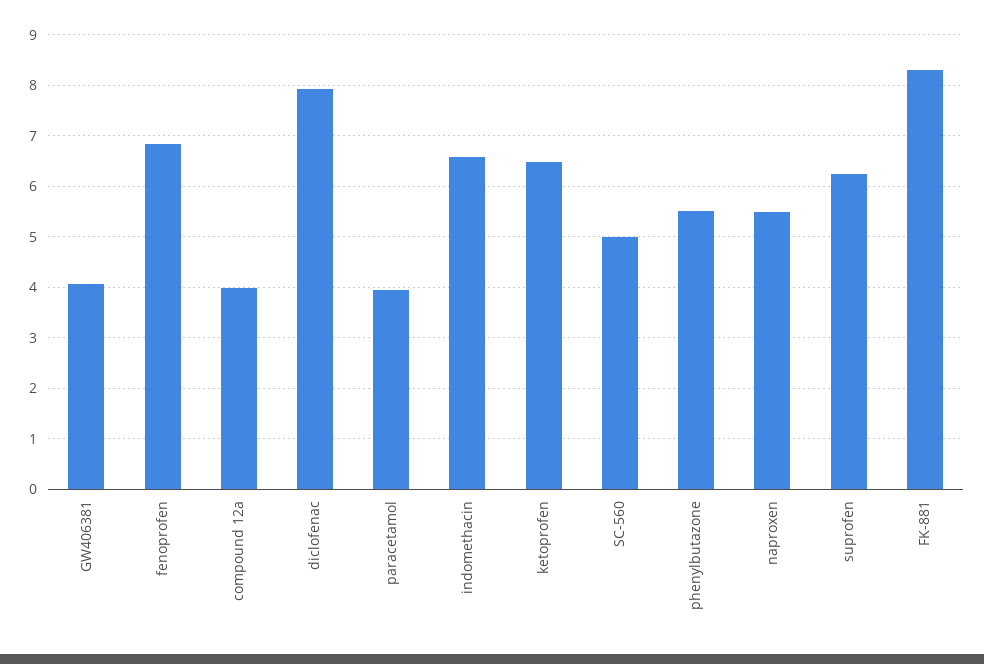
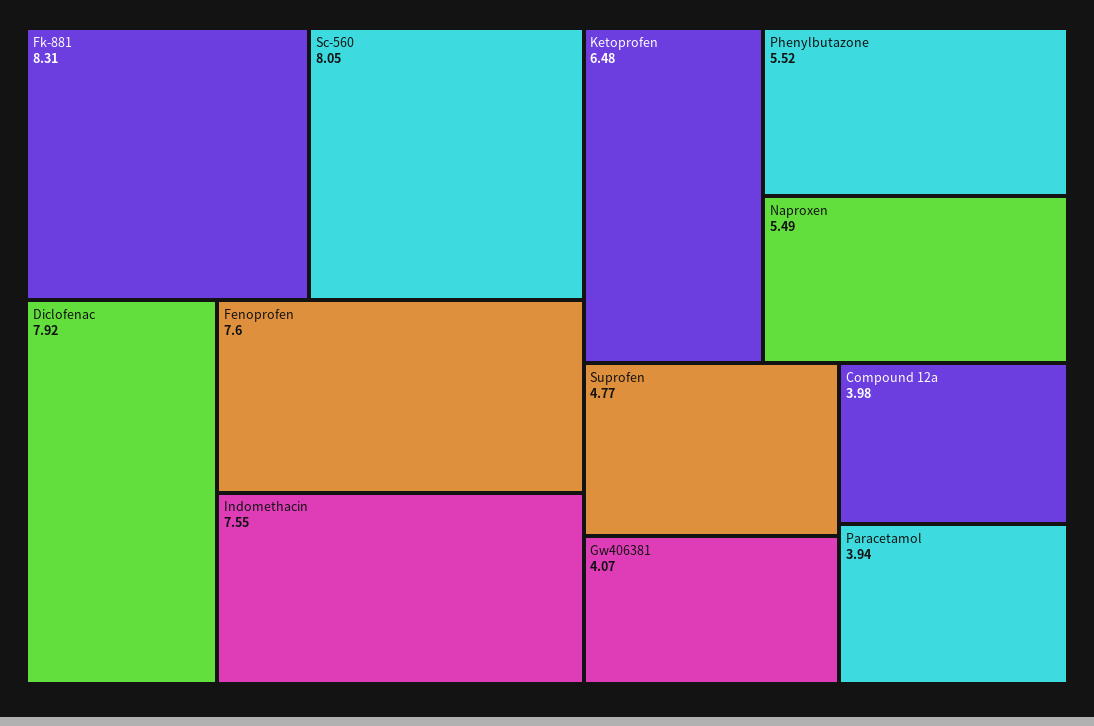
  {
    "GW406381": 4.07,
-   "fenoprofen": 6.8,
+   "fenoprofen": 7.6,
    "compound 12a": 3.98,
    "diclofenac": 7.92,
    "paracetamol": 3.94,
-   "indomethacin": 6.6,
+   "indomethacin": 7.55,
    "ketoprofen": 6.48,
-   "SC-560": 5,
+   "SC-560": 8.05,
    "phenylbutazone": 5.52,
    "naproxen": 5.49,
-   "suprofen": 6.2,
+   "suprofen": 4.77,
    "FK-881": 8.31
  }

